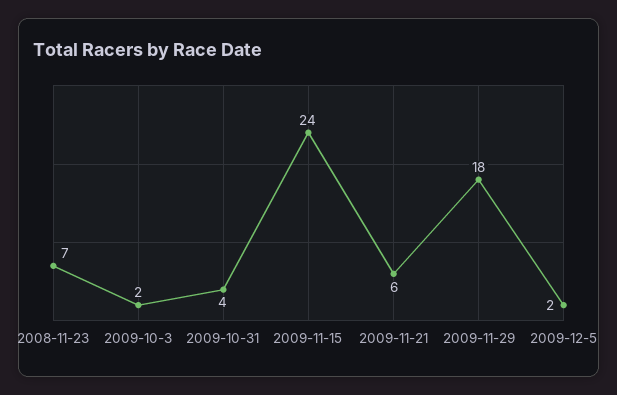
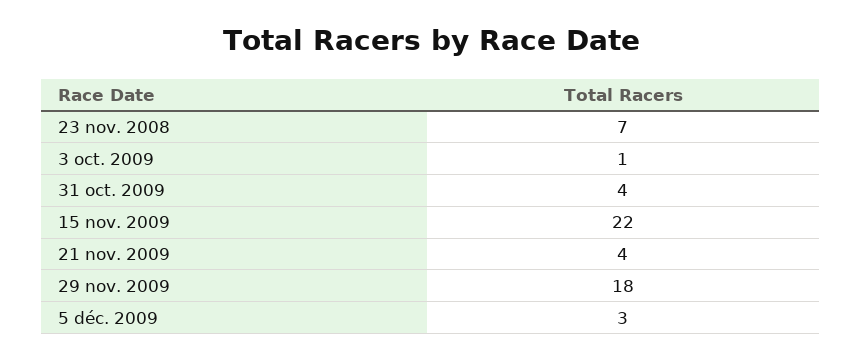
  {
    "2008-11-23": 7,
-   "2009-10-3": 2,
+   "2009-10-3": 1,
    "2009-10-31": 4,
-   "2009-11-15": 24,
+   "2009-11-15": 22,
-   "2009-11-21": 6,
+   "2009-11-21": 4,
    "2009-11-29": 18,
-   "2009-12-5": 2
+   "2009-12-5": 3
  }

